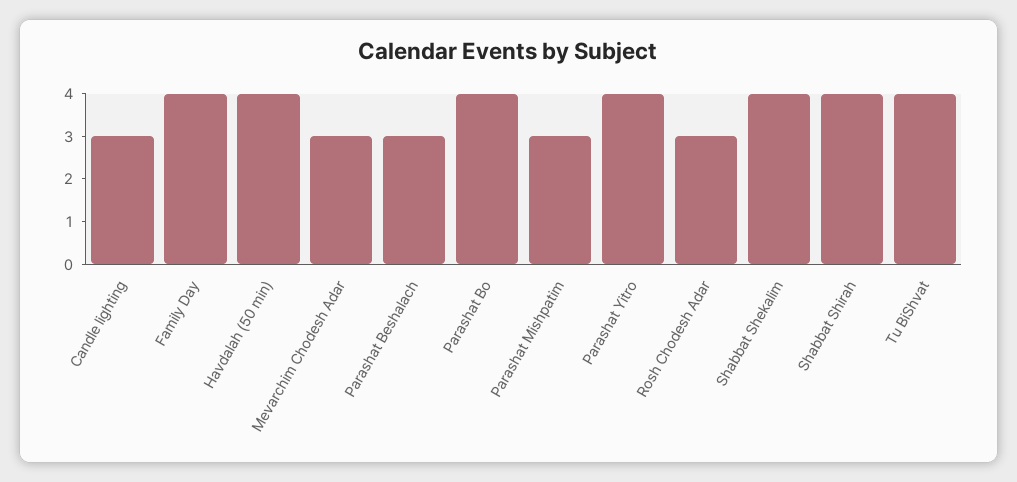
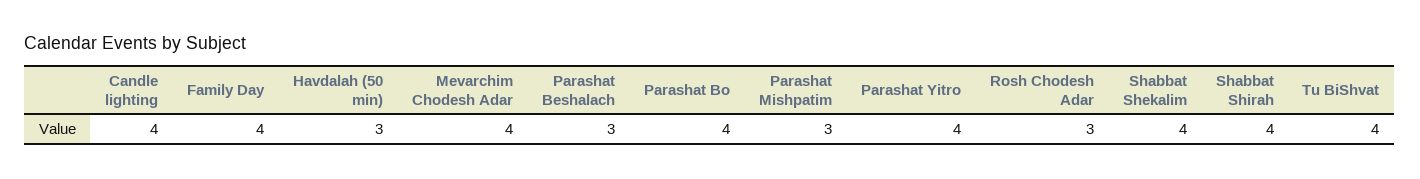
  {
-   "Candle lighting": 3,
+   "Candle lighting": 4,
    "Family Day": 4,
-   "Havdalah (50 min)": 4,
+   "Havdalah (50 min)": 3,
-   "Mevarchim Chodesh Adar": 3,
+   "Mevarchim Chodesh Adar": 4,
    "Parashat Beshalach": 3,
    "Parashat Bo": 4,
    "Parashat Mishpatim": 3,
    "Parashat Yitro": 4,
    "Rosh Chodesh Adar": 3,
    "Shabbat Shekalim": 4,
    "Shabbat Shirah": 4,
    "Tu BiShvat": 4
  }

